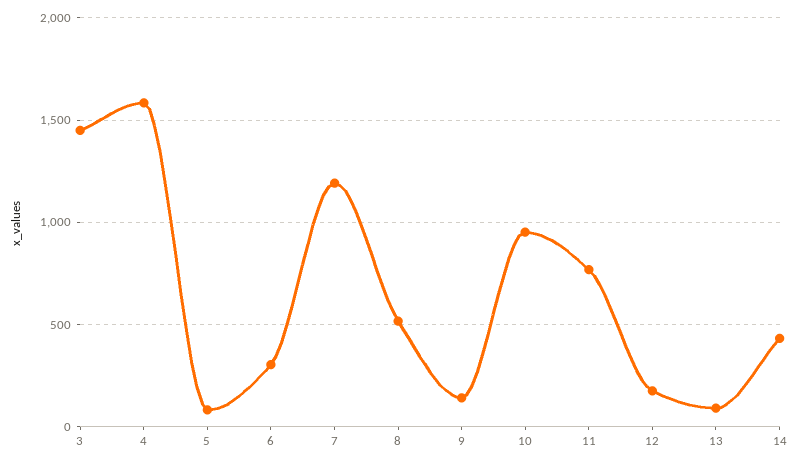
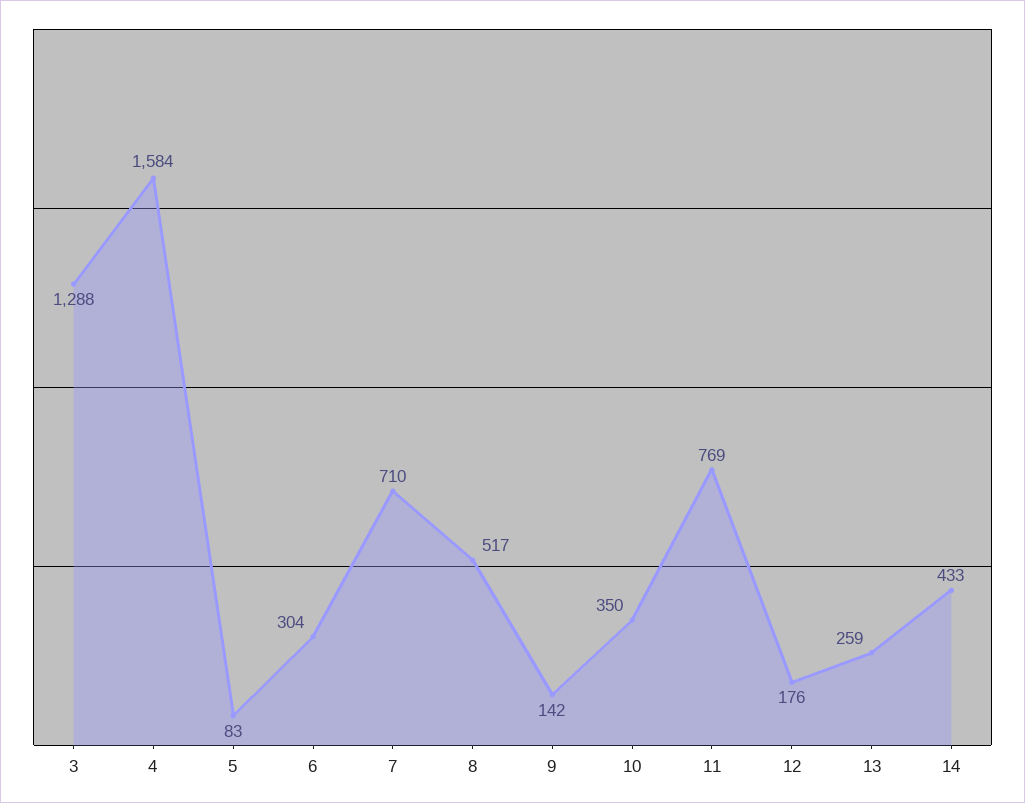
  {
-   "3": 1450,
+   "3": 1288,
    "4": 1584,
    "5": 83,
    "6": 304,
-   "7": 1200,
+   "7": 710,
    "8": 517,
    "9": 142,
-   "10": 950,
+   "10": 350,
    "11": 769,
    "12": 176,
-   "13": 100,
+   "13": 259,
    "14": 433
  }

